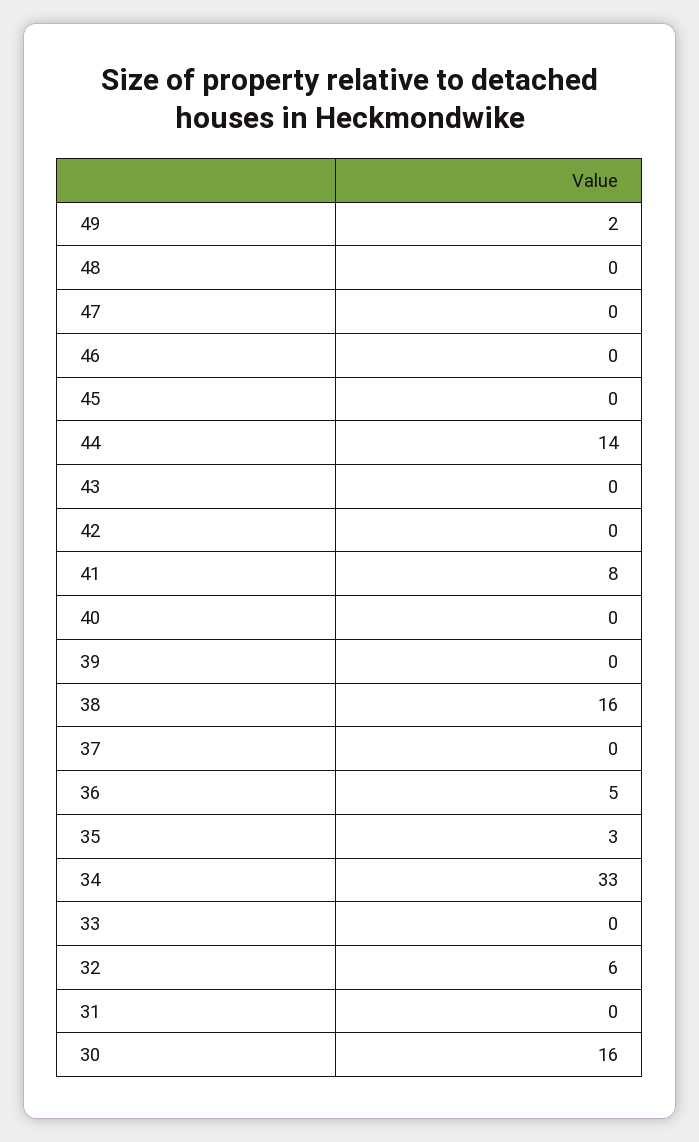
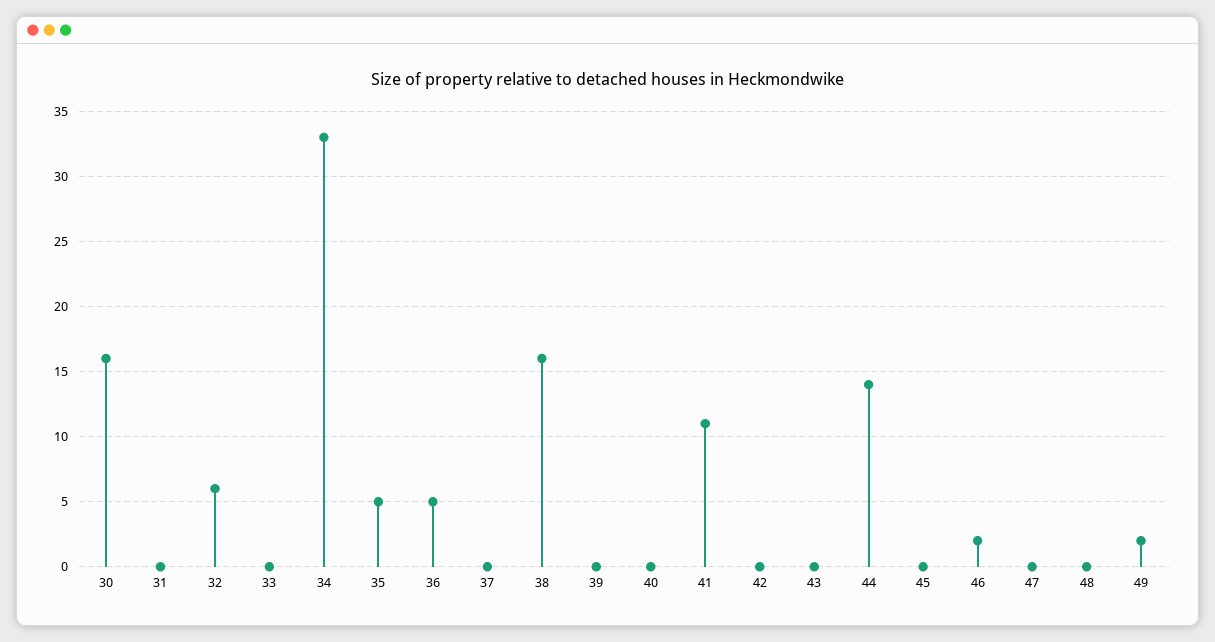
  {
    "49": 2,
    "48": 0,
    "47": 0,
-   "46": 0,
+   "46": 2,
    "45": 0,
    "44": 14,
    "43": 0,
    "42": 0,
-   "41": 8,
+   "41": 11,
    "40": 0,
    "39": 0,
    "38": 16,
    "37": 0,
    "36": 5,
-   "35": 3,
+   "35": 5,
    "34": 33,
    "33": 0,
    "32": 6,
    "31": 0,
    "30": 16
  }

